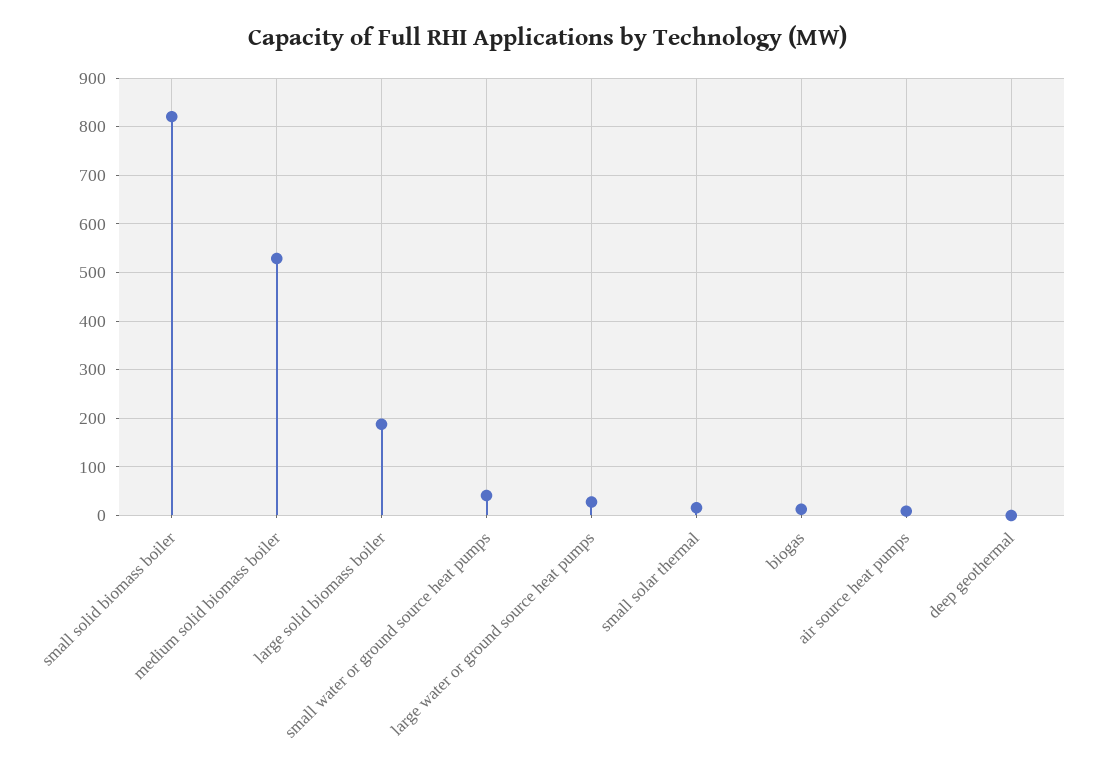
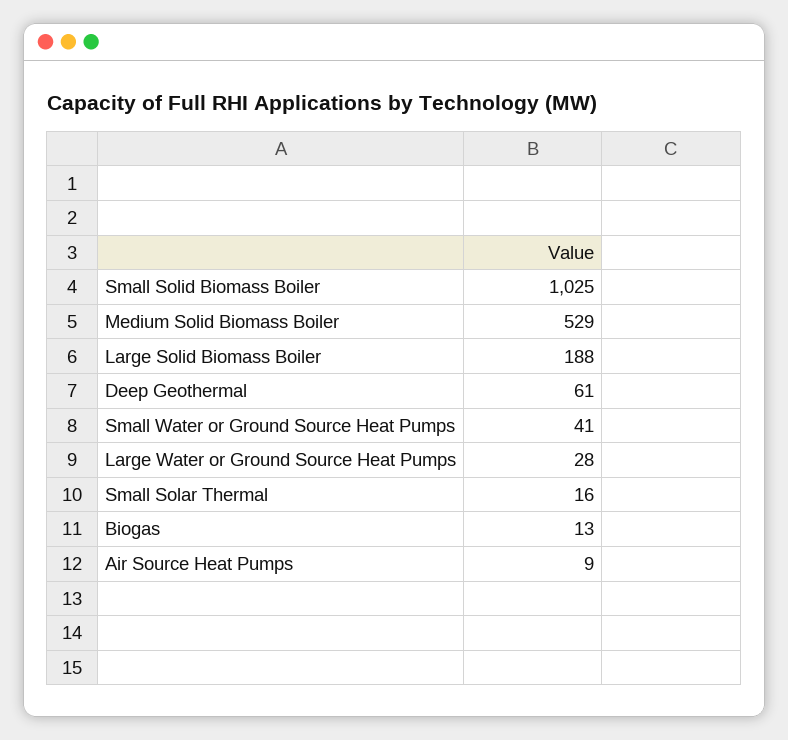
  {
-   "small solid biomass boiler": 820,
+   "small solid biomass boiler": 1025,
    "medium solid biomass boiler": 529,
    "large solid biomass boiler": 188,
    "small water or ground source heat pumps": 41,
    "large water or ground source heat pumps": 28,
    "small solar thermal": 16,
    "biogas": 13,
    "air source heat pumps": 9,
-   "deep geothermal": 0
+   "deep geothermal": 61
  }

